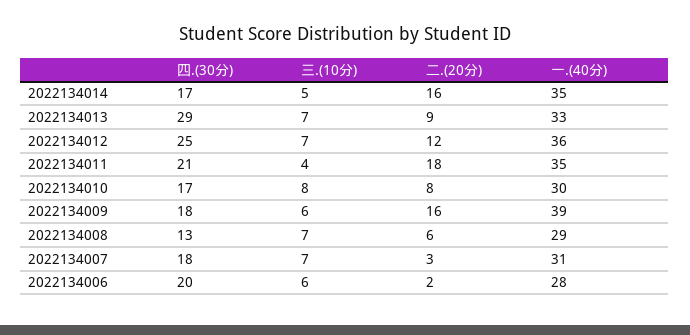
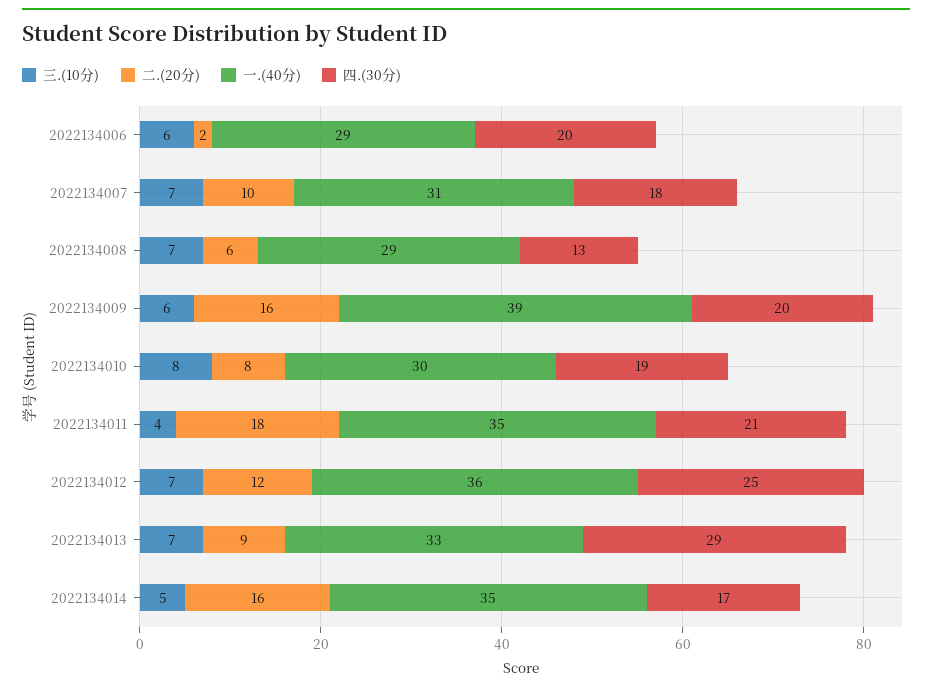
  {
    "四.(30分)": {
      "2022134014": 17,
      "2022134013": 29,
      "2022134012": 25,
      "2022134011": 21,
-     "2022134010": 17,
+     "2022134010": 19,
-     "2022134009": 18,
+     "2022134009": 20,
      "2022134008": 13,
      "2022134007": 18,
      "2022134006": 20
    },
    "三.(10分)": {
      "2022134014": 5,
      "2022134013": 7,
      "2022134012": 7,
      "2022134011": 4,
      "2022134010": 8,
      "2022134009": 6,
      "2022134008": 7,
      "2022134007": 7,
      "2022134006": 6
    },
    "二.(20分)": {
      "2022134014": 16,
      "2022134013": 9,
      "2022134012": 12,
      "2022134011": 18,
      "2022134010": 8,
      "2022134009": 16,
      "2022134008": 6,
-     "2022134007": 3,
+     "2022134007": 10,
      "2022134006": 2
    },
    "一.(40分)": {
      "2022134014": 35,
      "2022134013": 33,
      "2022134012": 36,
      "2022134011": 35,
      "2022134010": 30,
      "2022134009": 39,
      "2022134008": 29,
      "2022134007": 31,
-     "2022134006": 28
+     "2022134006": 29
    }
  }

